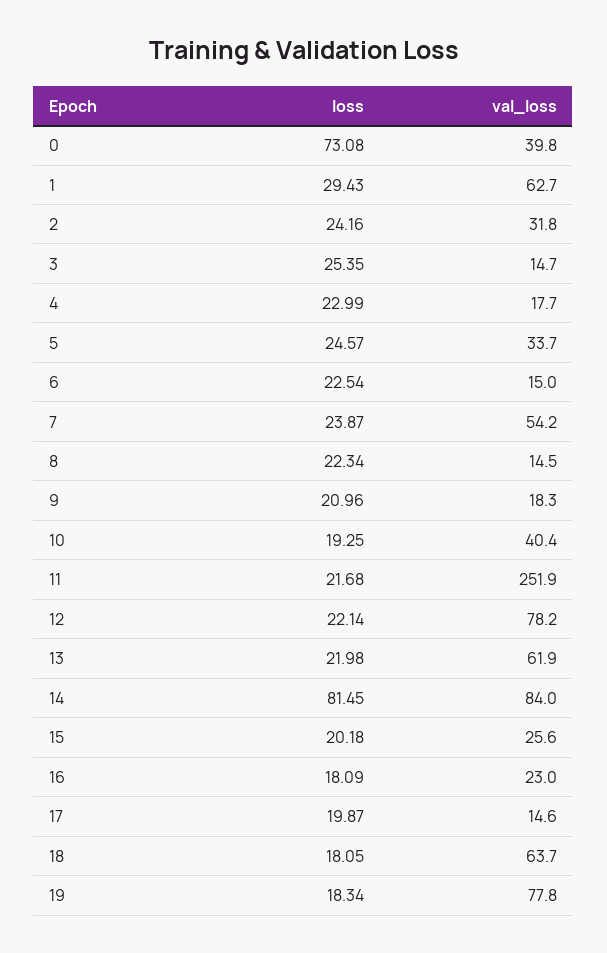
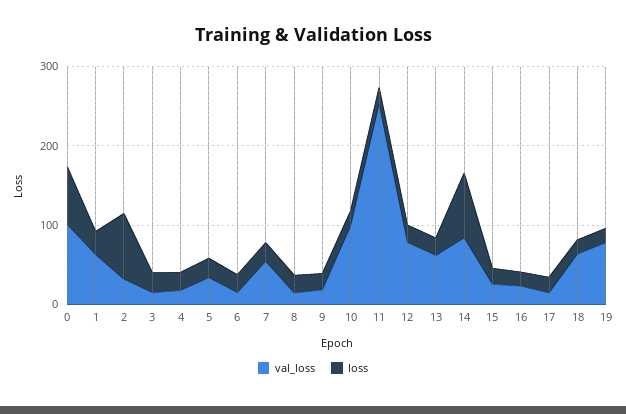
  {
    "loss": {
      "0": 73.08,
      "1": 29.43,
-     "2": 24.16,
+     "2": 80,
      "3": 25.35,
      "4": 22.99,
      "5": 24.57,
      "6": 22.54,
      "7": 23.87,
      "8": 22.34,
      "9": 20.96,
      "10": 19.25,
      "11": 21.68,
      "12": 22.14,
      "13": 21.98,
      "14": 81.45,
      "15": 20.18,
      "16": 18.09,
      "17": 19.87,
      "18": 18.05,
      "19": 18.34
    },
    "val_loss": {
-     "0": 39.8,
+     "0": 100,
      "1": 62.7,
      "2": 31.8,
      "3": 14.7,
      "4": 17.7,
      "5": 33.7,
      "6": 15,
      "7": 54.2,
      "8": 14.5,
      "9": 18.3,
-     "10": 40.4,
+     "10": 100,
      "11": 251.9,
      "12": 78.2,
      "13": 61.9,
      "14": 84,
      "15": 25.6,
      "16": 23,
      "17": 14.6,
      "18": 63.7,
      "19": 77.8
    }
  }

